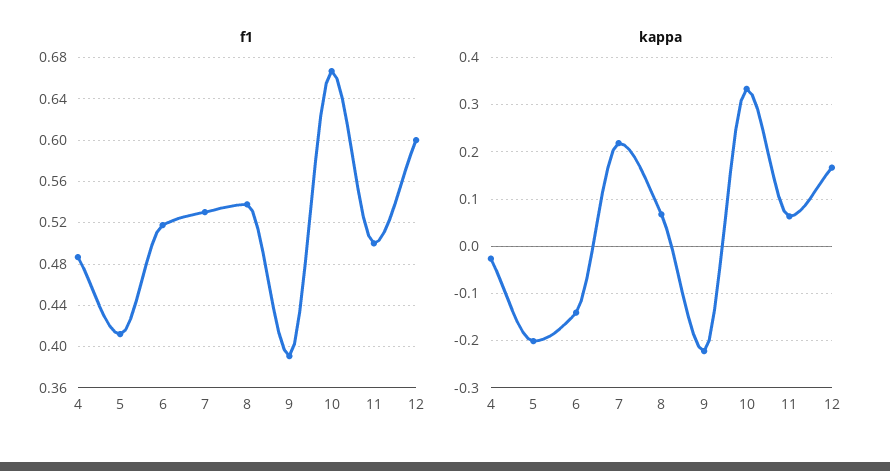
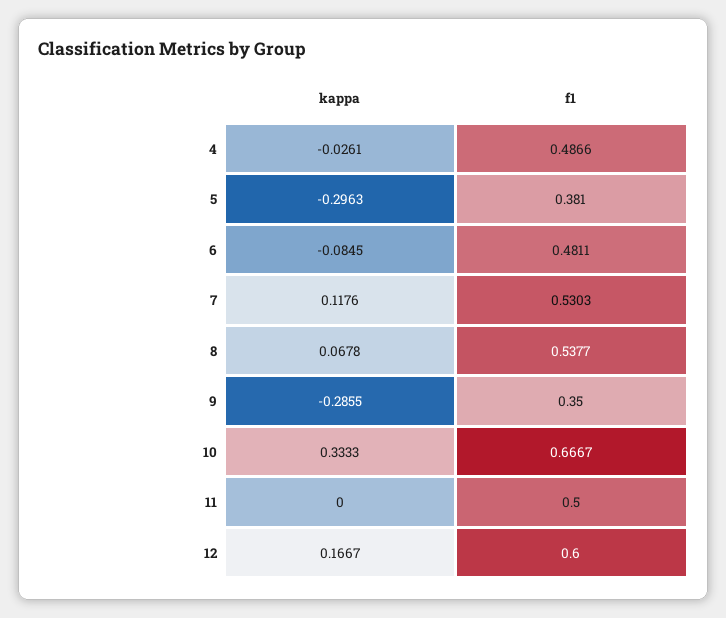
  {
    "f1": {
      "4": 0.4866,
-     "5": 0.41,
+     "5": 0.381,
-     "6": 0.52,
+     "6": 0.4811,
      "7": 0.5303,
      "8": 0.5377,
-     "9": 0.39,
+     "9": 0.35,
      "10": 0.6667,
      "11": 0.5,
      "12": 0.6
    },
    "kappa": {
      "4": -0.0261,
-     "5": -0.2,
+     "5": -0.2963,
-     "6": -0.14,
+     "6": -0.0845,
-     "7": 0.22,
+     "7": 0.1176,
      "8": 0.0678,
-     "9": -0.22,
+     "9": -0.2855,
      "10": 0.3333,
-     "11": 0.06,
+     "11": 0,
      "12": 0.1667
    }
  }

